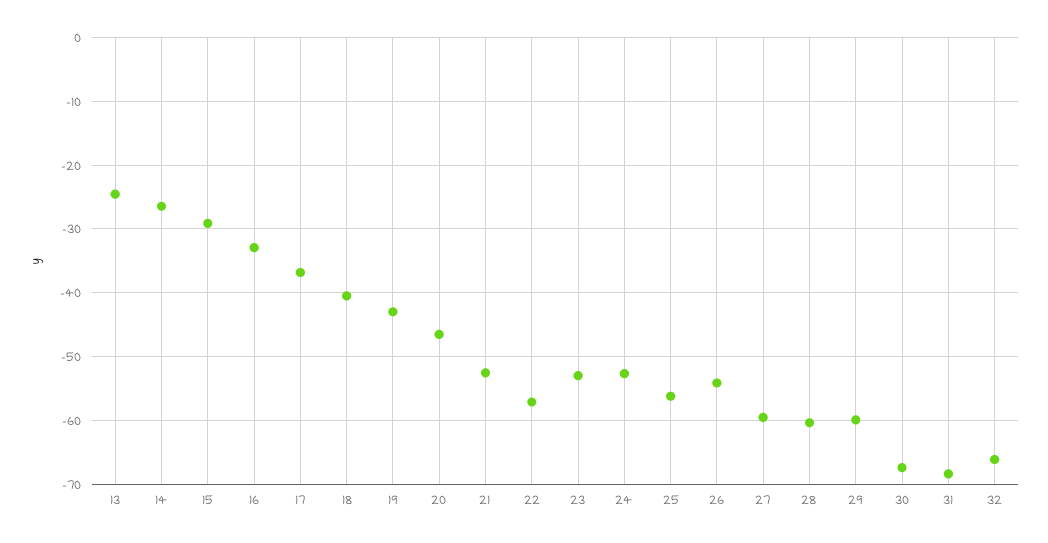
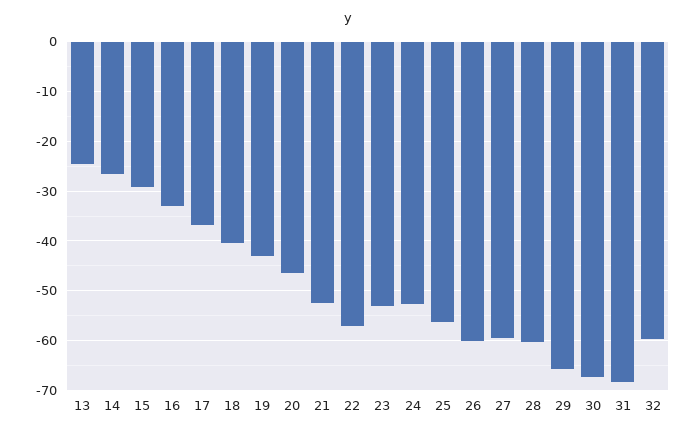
  {
    "13": -25,
    "14": -26,
    "15": -29,
    "16": -33,
    "17": -37,
    "18": -40,
    "19": -43,
    "20": -47,
    "21": -53,
    "22": -57,
    "23": -53,
    "24": -53,
    "25": -56,
-   "26": -54,
+   "26": -60,
    "27": -60,
    "28": -60,
-   "29": -60,
+   "29": -66,
    "30": -67,
    "31": -68,
-   "32": -66
+   "32": -60
  }

